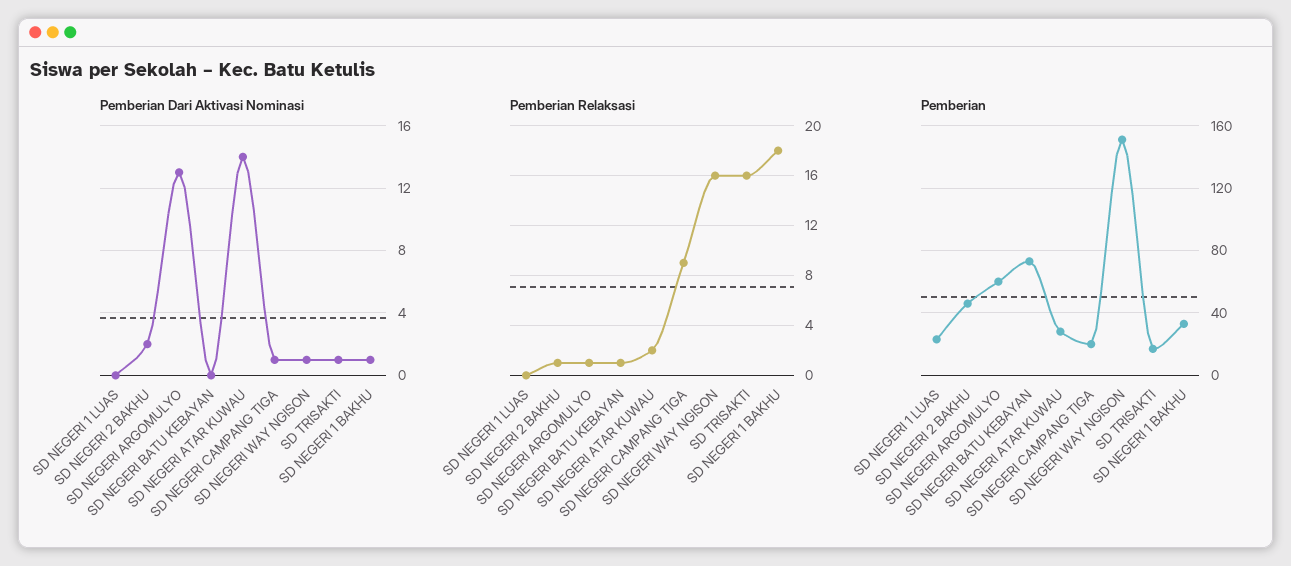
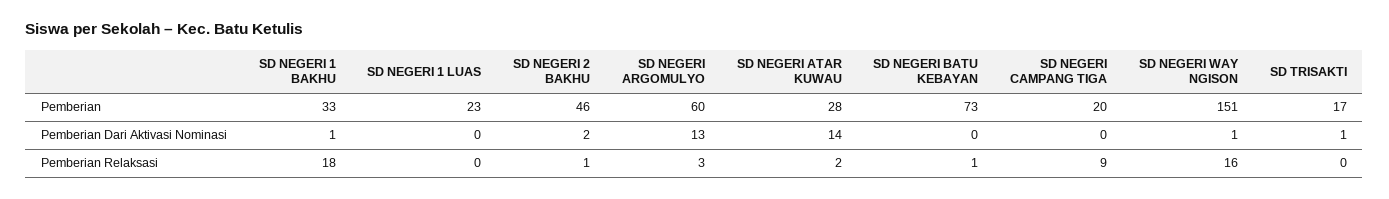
  {
    "Pemberian Dari Aktivasi Nominasi": {
      "SD NEGERI 1 LUAS": 0,
      "SD NEGERI 2 BAKHU": 2,
      "SD NEGERI ARGOMULYO": 13,
      "SD NEGERI BATU KEBAYAN": 0,
      "SD NEGERI ATAR KUWAU": 14,
-     "SD NEGERI CAMPANG TIGA": 1,
+     "SD NEGERI CAMPANG TIGA": 0,
      "SD NEGERI WAY NGISON": 1,
      "SD TRISAKTI": 1,
      "SD NEGERI 1 BAKHU": 1
    },
    "Pemberian Relaksasi": {
      "SD NEGERI 1 LUAS": 0,
      "SD NEGERI 2 BAKHU": 1,
-     "SD NEGERI ARGOMULYO": 1,
+     "SD NEGERI ARGOMULYO": 3,
      "SD NEGERI BATU KEBAYAN": 1,
      "SD NEGERI ATAR KUWAU": 2,
      "SD NEGERI CAMPANG TIGA": 9,
      "SD NEGERI WAY NGISON": 16,
-     "SD TRISAKTI": 16,
+     "SD TRISAKTI": 0,
      "SD NEGERI 1 BAKHU": 18
    },
    "Pemberian": {
      "SD NEGERI 1 LUAS": 23,
      "SD NEGERI 2 BAKHU": 46,
      "SD NEGERI ARGOMULYO": 60,
      "SD NEGERI BATU KEBAYAN": 73,
      "SD NEGERI ATAR KUWAU": 28,
      "SD NEGERI CAMPANG TIGA": 20,
      "SD NEGERI WAY NGISON": 151,
      "SD TRISAKTI": 17,
      "SD NEGERI 1 BAKHU": 33
    }
  }

